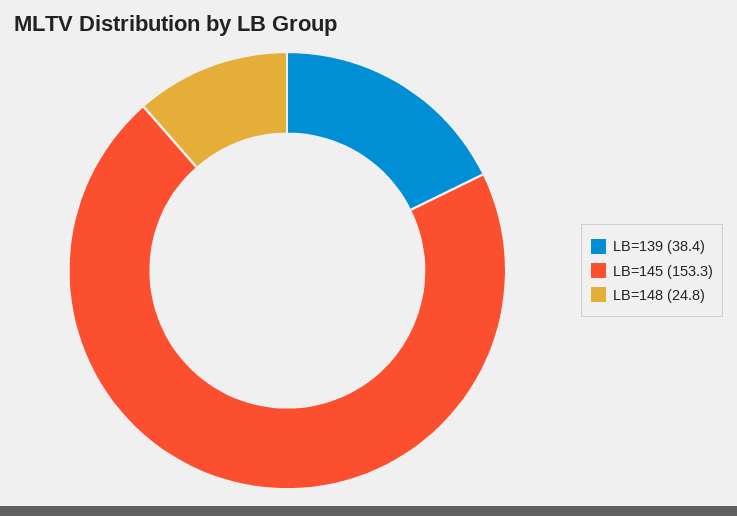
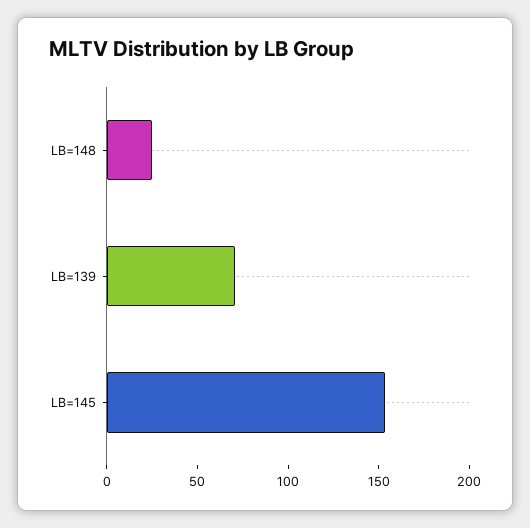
  {
-   "LB=139": 38.4,
+   "LB=139": 70,
    "LB=145": 153.3,
    "LB=148": 24.8
  }

